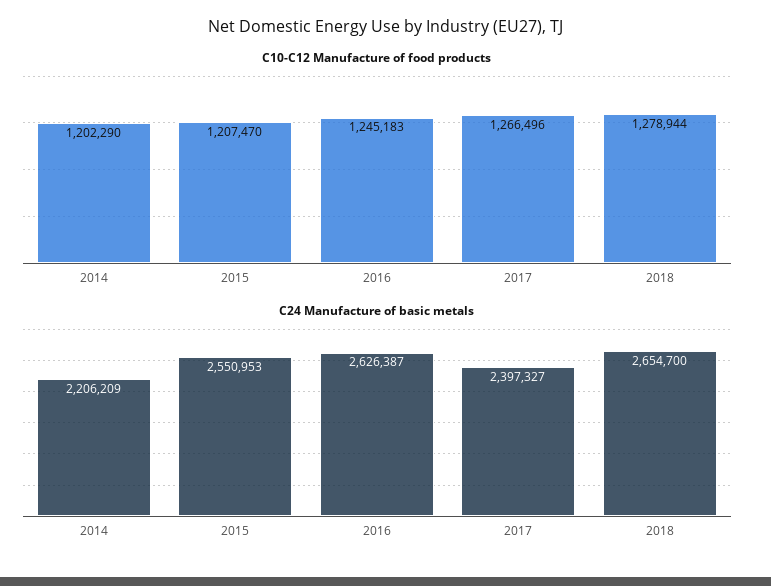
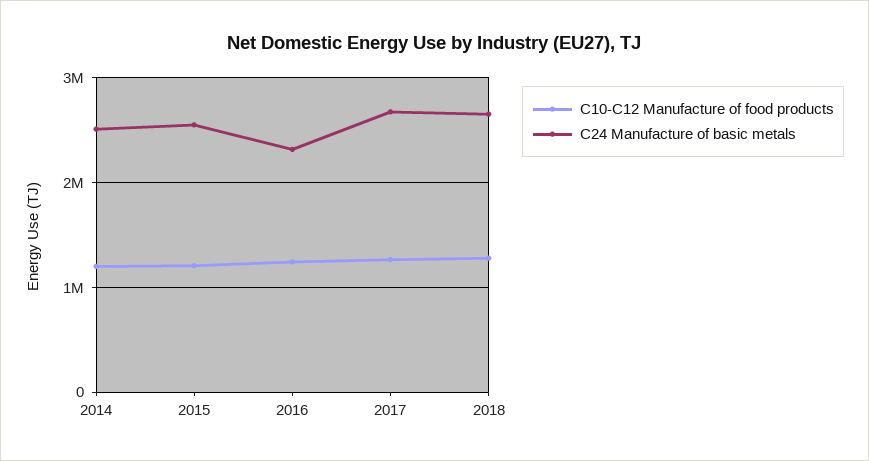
  {
    "C10-C12 Manufacture of food products": {
      "2014": 1202290,
      "2015": 1207470,
      "2016": 1245183,
      "2017": 1266496,
      "2018": 1278944
    },
    "C24 Manufacture of basic metals": {
-     "2014": 2206209,
+     "2014": 2500000,
      "2015": 2550953,
-     "2016": 2626387,
+     "2016": 2300000,
-     "2017": 2397327,
+     "2017": 2700000,
      "2018": 2654700
    }
  }

